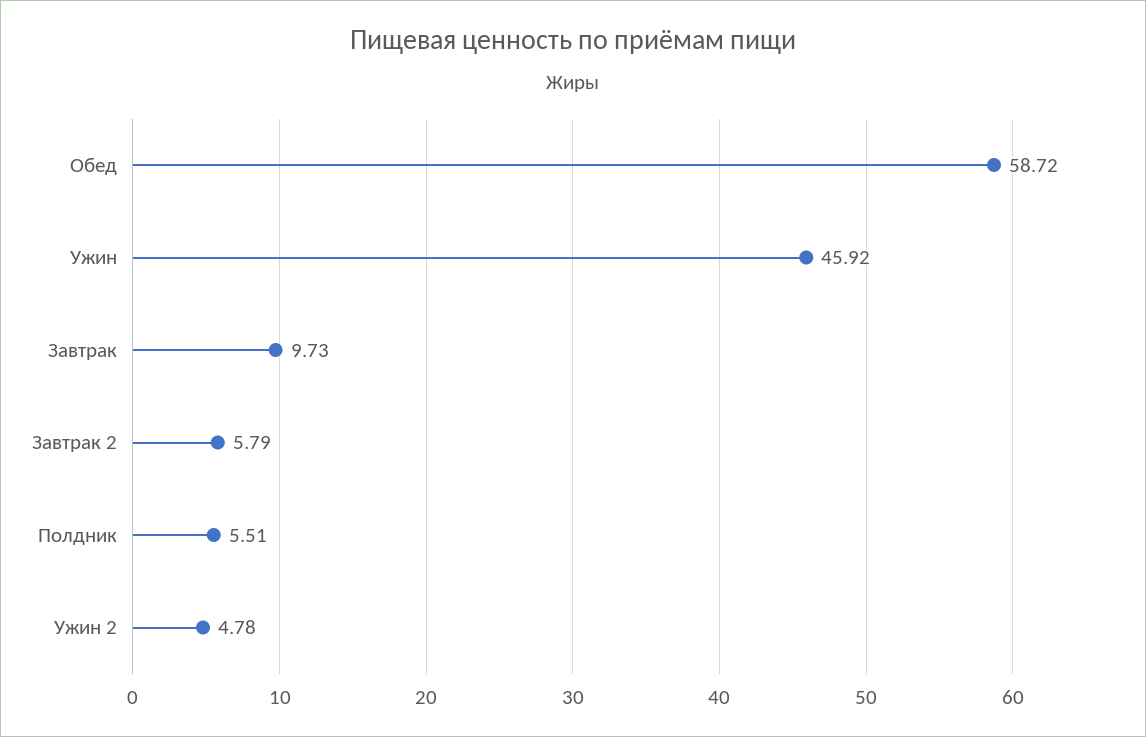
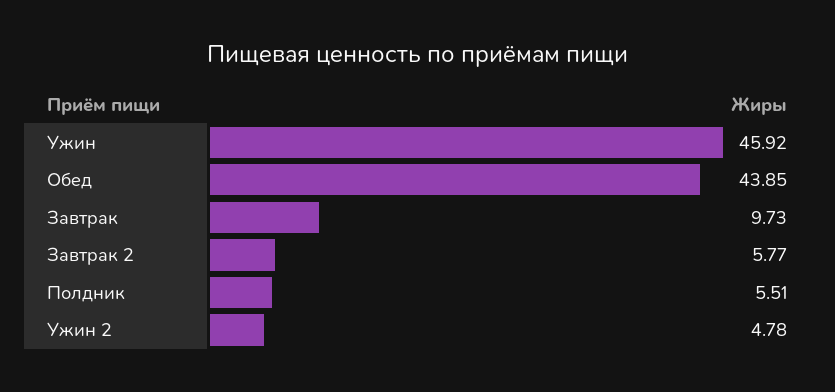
  {
-   "Обед": 58.72,
+   "Обед": 43.85,
    "Ужин": 45.92,
    "Завтрак": 9.73,
-   "Завтрак 2": 5.79,
+   "Завтрак 2": 5.77,
    "Полдник": 5.51,
    "Ужин 2": 4.78
  }

